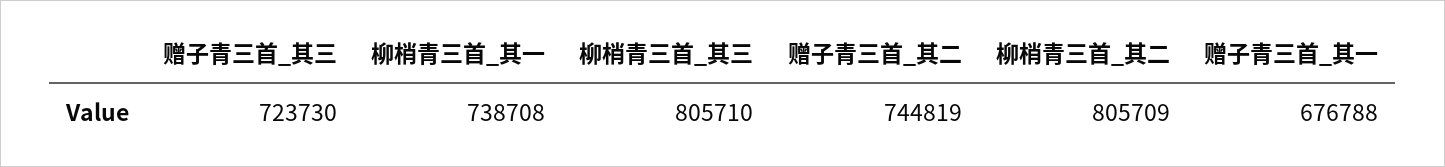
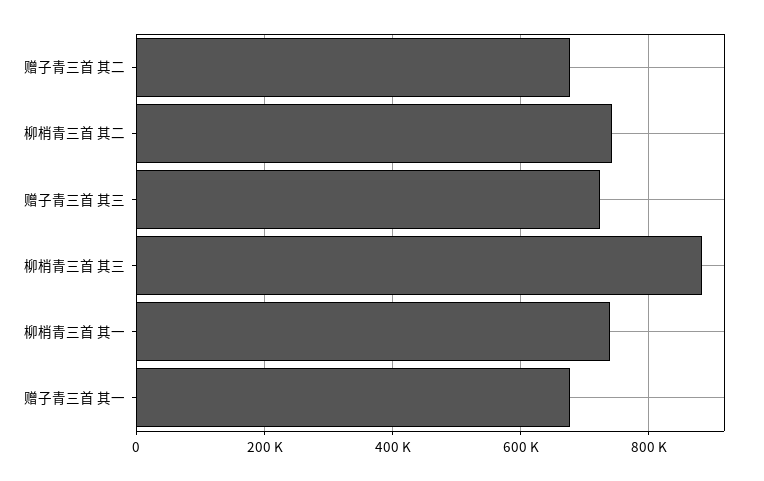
  {
    "赠子青三首_其三": 723730,
    "柳梢青三首_其一": 738708,
-   "柳梢青三首_其三": 805710,
+   "柳梢青三首_其三": 880000,
-   "赠子青三首_其二": 744819,
+   "赠子青三首_其二": 680000,
-   "柳梢青三首_其二": 805709,
+   "柳梢青三首_其二": 740000,
    "赠子青三首_其一": 676788
  }

